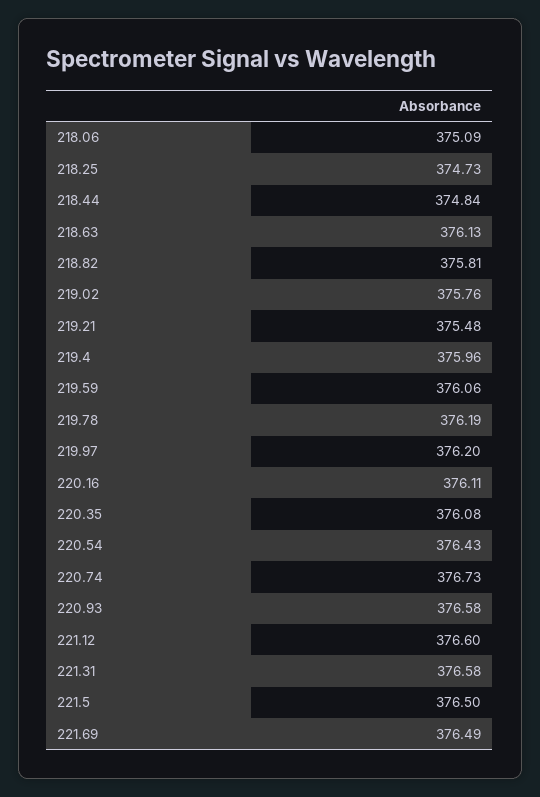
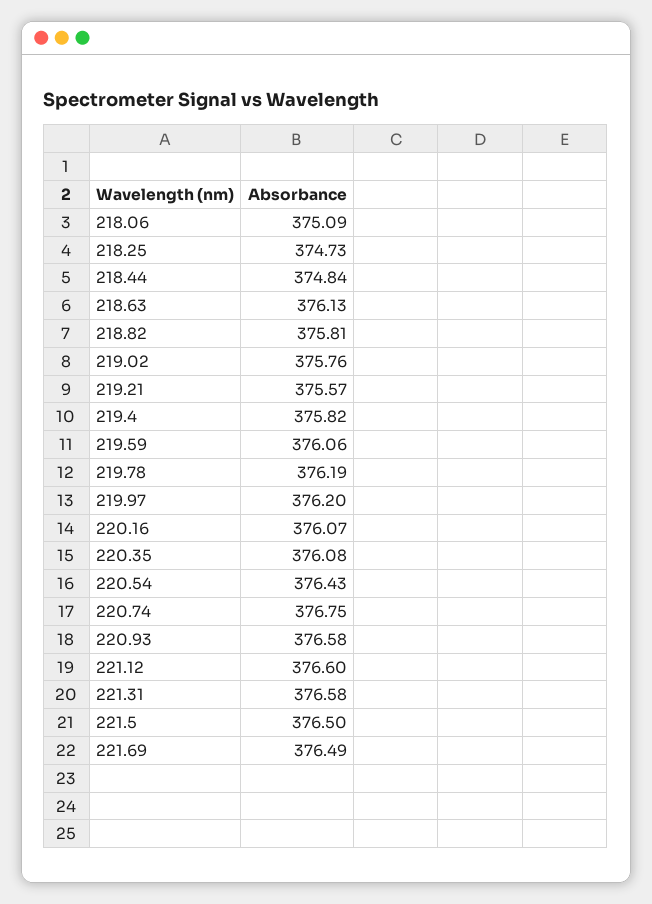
  {
    "218.06": 375.09,
    "218.25": 374.73,
    "218.44": 374.84,
    "218.63": 376.13,
    "218.82": 375.81,
    "219.02": 375.76,
-   "219.21": 375.48,
+   "219.21": 375.57,
-   "219.4": 375.96,
+   "219.4": 375.82,
    "219.59": 376.06,
    "219.78": 376.19,
    "219.97": 376.2,
-   "220.16": 376.11,
+   "220.16": 376.07,
    "220.35": 376.08,
    "220.54": 376.43,
-   "220.74": 376.73,
+   "220.74": 376.75,
    "220.93": 376.58,
    "221.12": 376.6,
    "221.31": 376.58,
    "221.5": 376.5,
    "221.69": 376.49
  }

